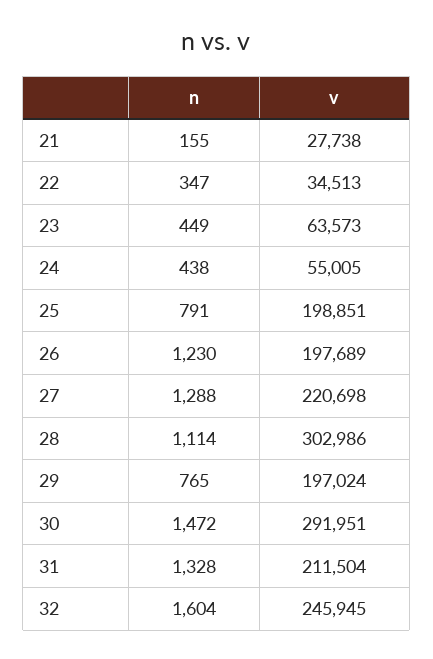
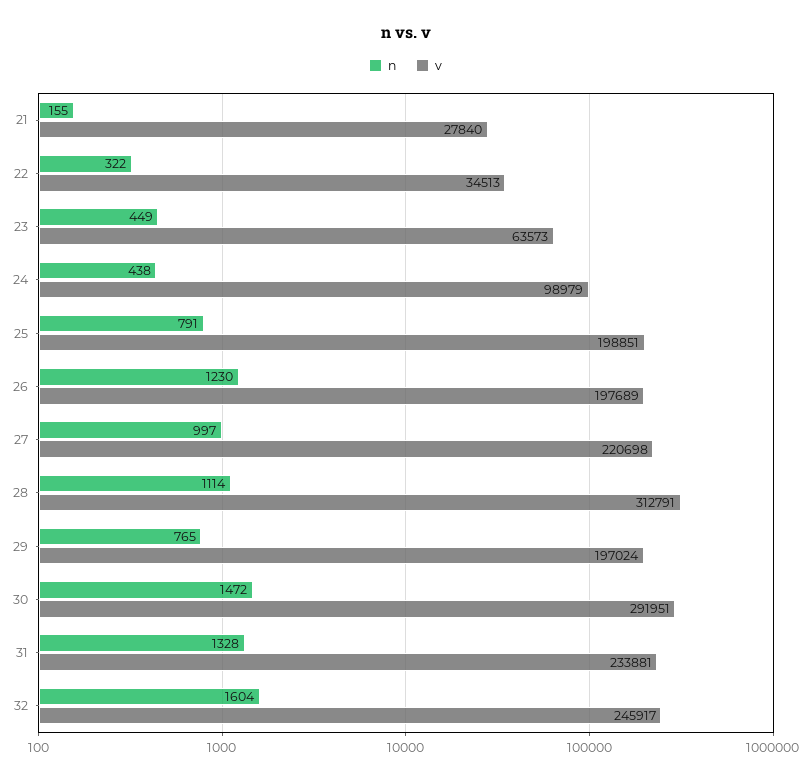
  {
    "n": {
      "21": 155,
-     "22": 347,
+     "22": 322,
      "23": 449,
      "24": 438,
      "25": 791,
      "26": 1230,
-     "27": 1288,
+     "27": 997,
      "28": 1114,
      "29": 765,
      "30": 1472,
      "31": 1328,
      "32": 1604
    },
    "v": {
-     "21": 27738,
+     "21": 27840,
      "22": 34513,
      "23": 63573,
-     "24": 55005,
+     "24": 98979,
      "25": 198851,
      "26": 197689,
      "27": 220698,
-     "28": 302986,
+     "28": 312791,
      "29": 197024,
      "30": 291951,
-     "31": 211504,
+     "31": 233881,
-     "32": 245945
+     "32": 245917
    }
  }

